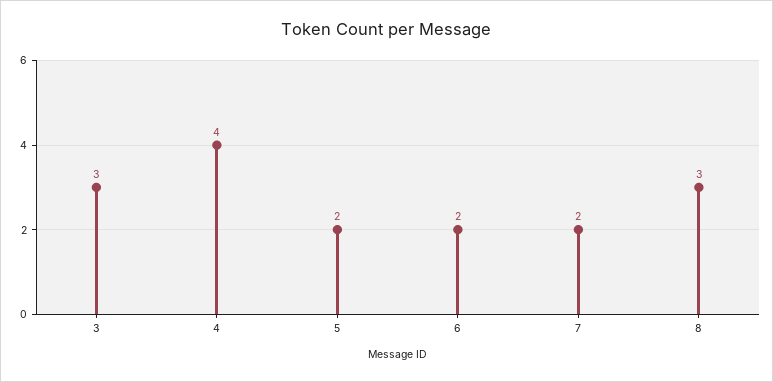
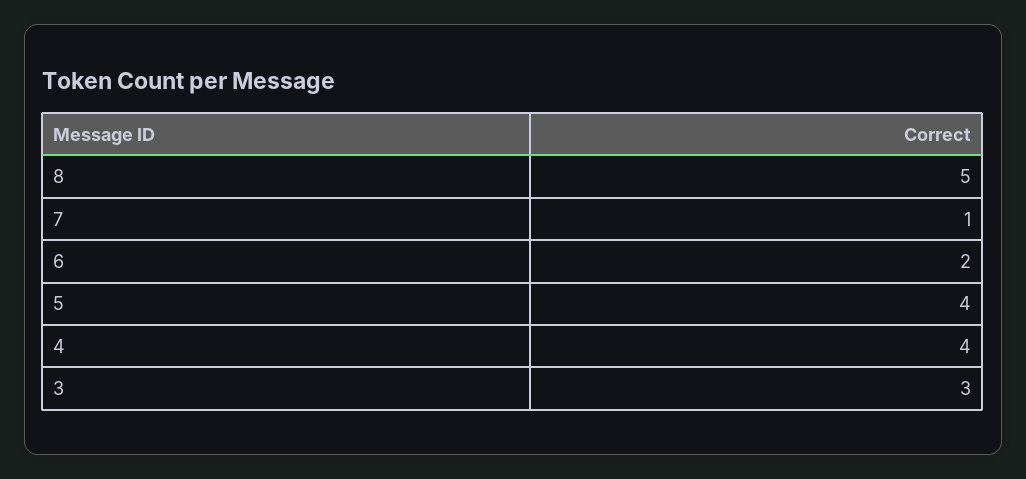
  {
    "3": 3,
    "4": 4,
-   "5": 2,
+   "5": 4,
    "6": 2,
-   "7": 2,
+   "7": 1,
-   "8": 3
+   "8": 5
  }

